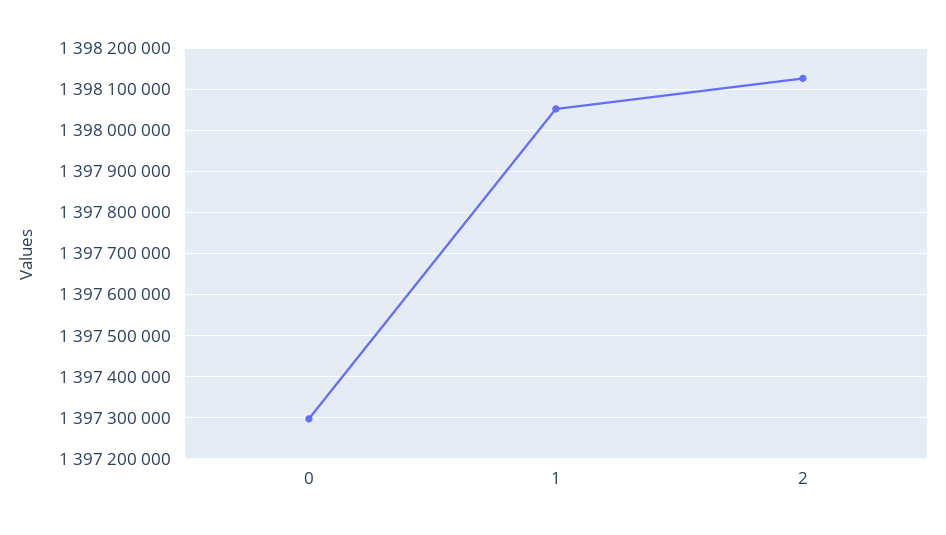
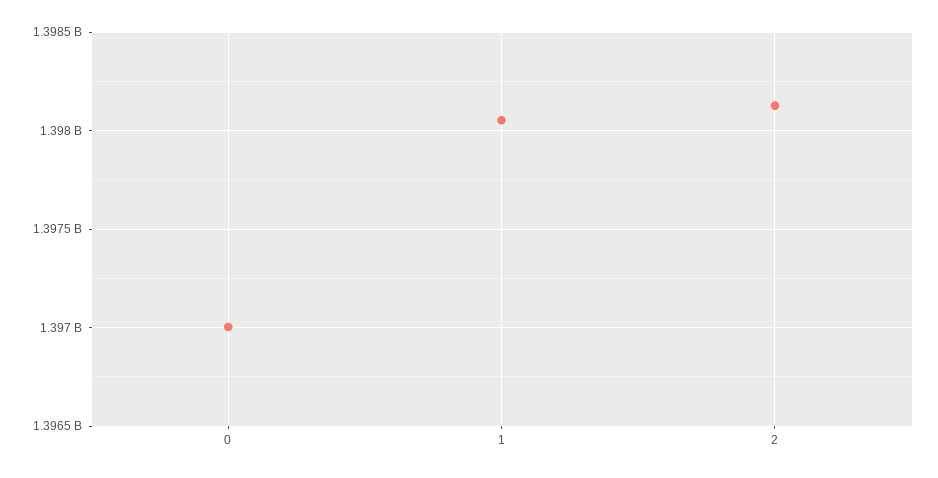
  {
-   "0": 1397300000,
+   "0": 1397000000,
    "1": 1398060000,
    "2": 1398120000
  }

